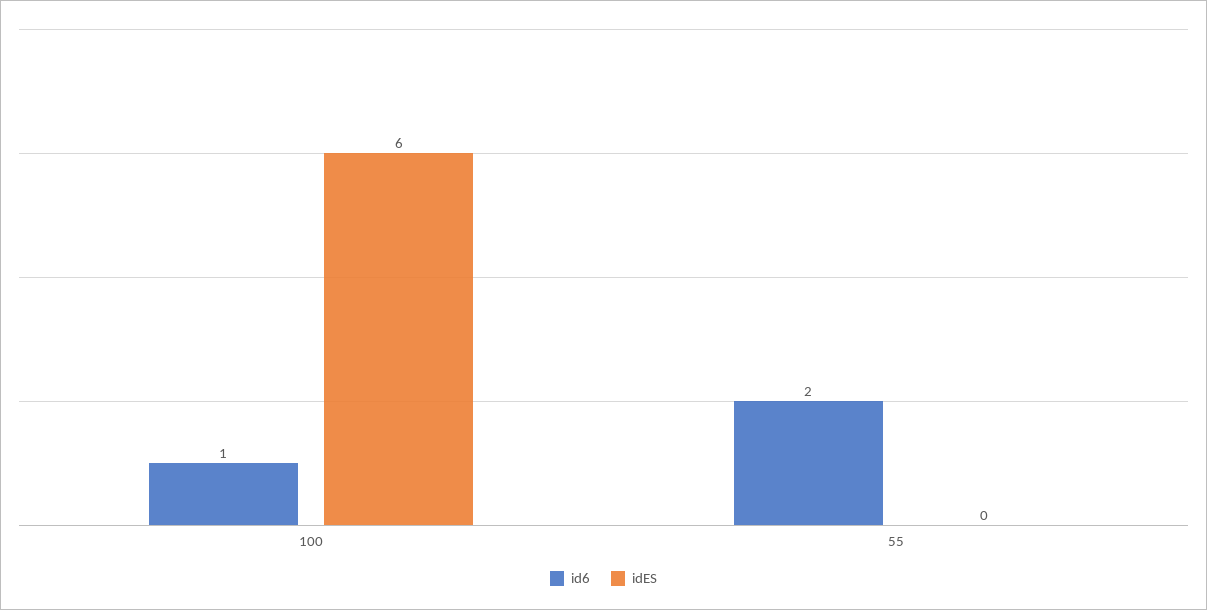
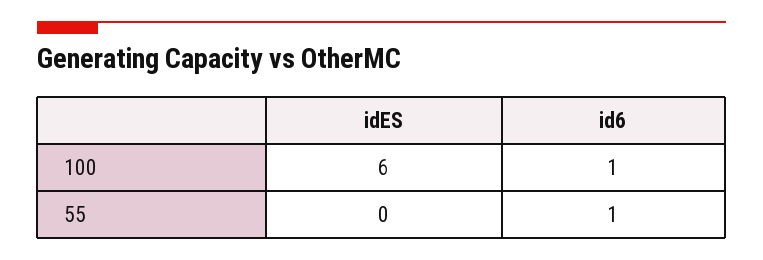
  {
    "id6": {
      "100": 1,
-     "55": 2
+     "55": 1
    },
    "idES": {
      "100": 6,
      "55": 0
    }
  }

